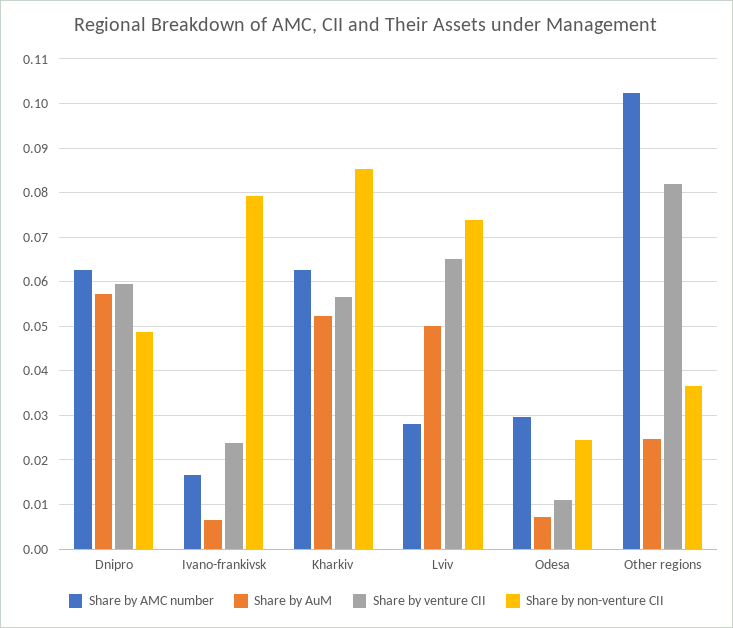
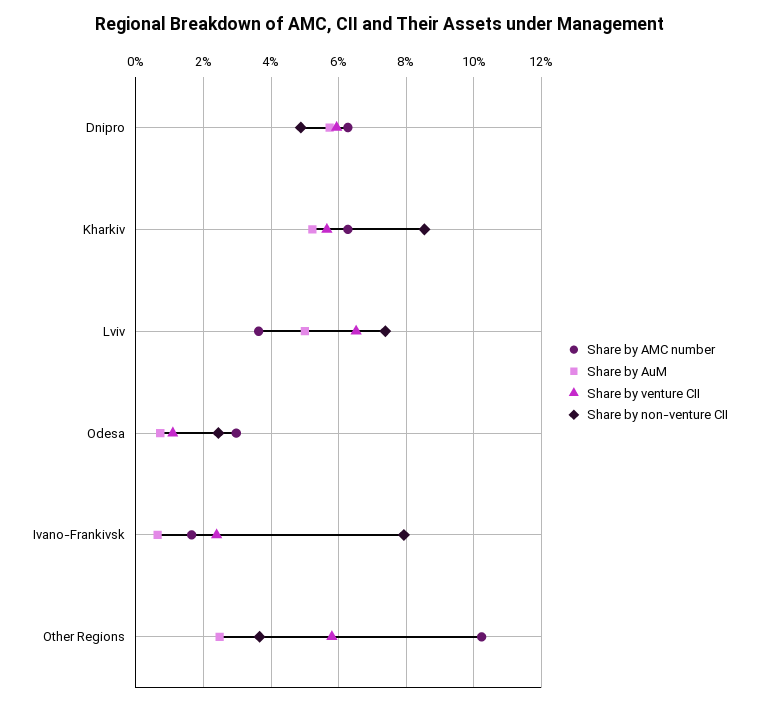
  {
    "Share by AMC number": {
      "Dnipro": 0.062,
      "Ivano-frankivsk": 0.016,
      "Kharkiv": 0.062,
-     "Lviv": 0.028,
+     "Lviv": 0.036,
      "Odesa": 0.03,
      "Other regions": 0.102
    },
    "Share by AuM": {
      "Dnipro": 0.058,
      "Ivano-frankivsk": 0.006,
      "Kharkiv": 0.052,
      "Lviv": 0.05,
      "Odesa": 0.008,
      "Other regions": 0.024
    },
    "Share by venture CII": {
      "Dnipro": 0.06,
      "Ivano-frankivsk": 0.024,
      "Kharkiv": 0.056,
      "Lviv": 0.066,
      "Odesa": 0.01,
-     "Other regions": 0.082
+     "Other regions": 0.058
    },
    "Share by non-venture CII": {
      "Dnipro": 0.048,
      "Ivano-frankivsk": 0.08,
      "Kharkiv": 0.086,
      "Lviv": 0.074,
      "Odesa": 0.024,
      "Other regions": 0.036
    }
  }

